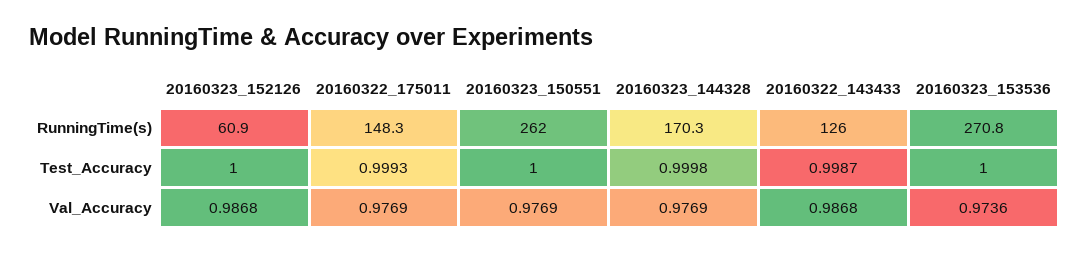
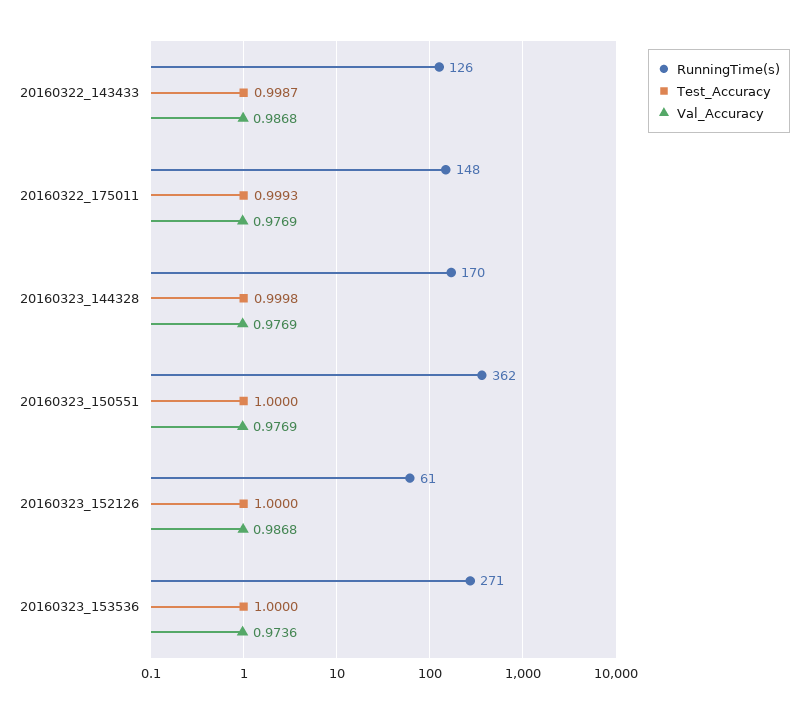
  {
    "RunningTime(s)": {
      "20160323_152126": 60.9,
      "20160322_175011": 148.3,
-     "20160323_150551": 262,
+     "20160323_150551": 362,
      "20160323_144328": 170.3,
      "20160322_143433": 126,
      "20160323_153536": 270.8
    },
    "Test_Accuracy": {
      "20160323_152126": 1,
      "20160322_175011": 0.9993,
      "20160323_150551": 1,
      "20160323_144328": 0.9998,
      "20160322_143433": 0.9987,
      "20160323_153536": 1
    },
    "Val_Accuracy": {
      "20160323_152126": 0.9868,
      "20160322_175011": 0.9769,
      "20160323_150551": 0.9769,
      "20160323_144328": 0.9769,
      "20160322_143433": 0.9868,
      "20160323_153536": 0.9736
    }
  }

